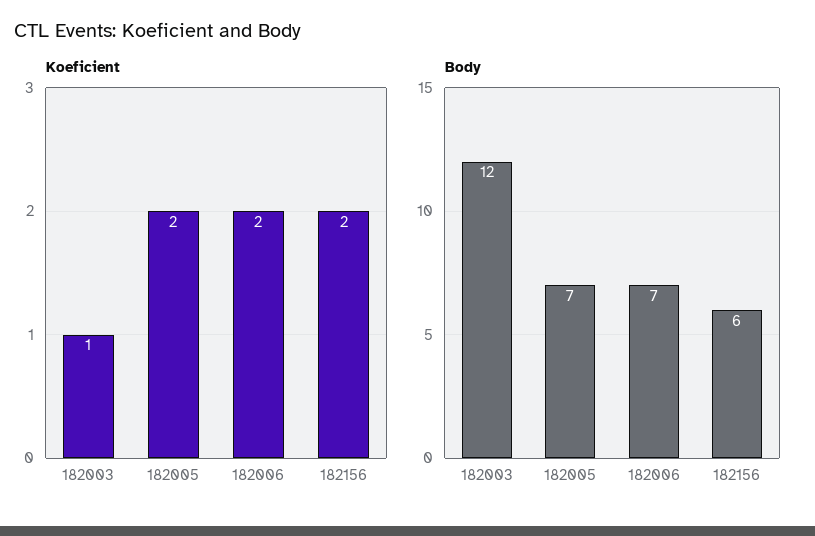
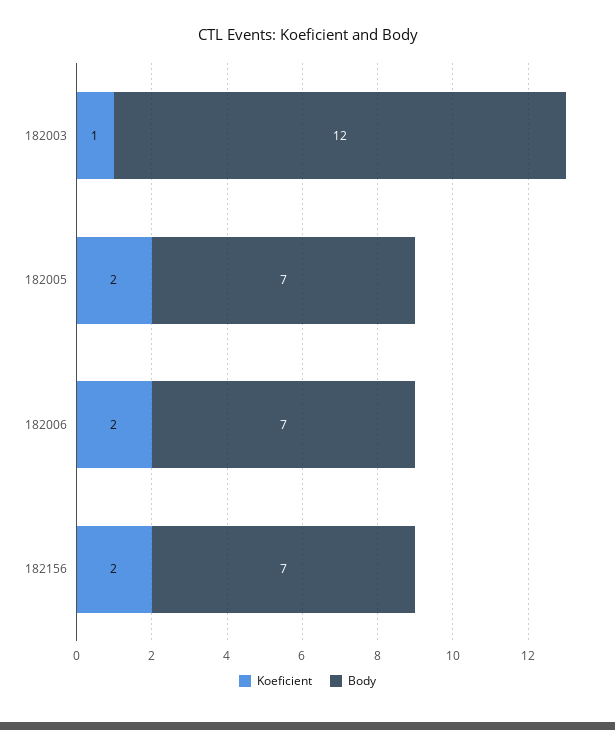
  {
    "Koeficient": {
      "182003": 1,
      "182005": 2,
      "182006": 2,
      "182156": 2
    },
    "Body": {
      "182003": 12,
      "182005": 7,
      "182006": 7,
-     "182156": 6
+     "182156": 7
    }
  }

